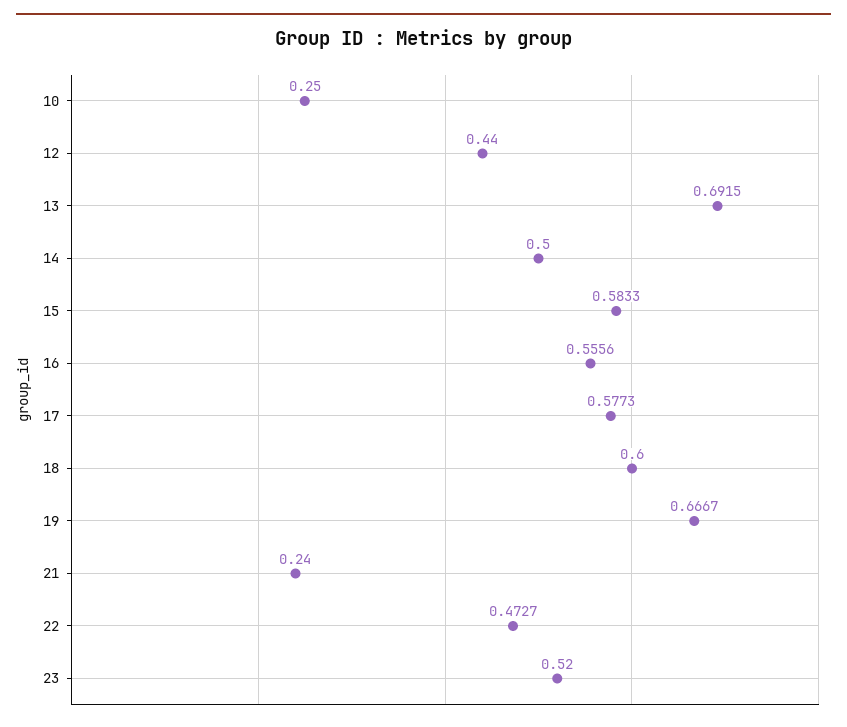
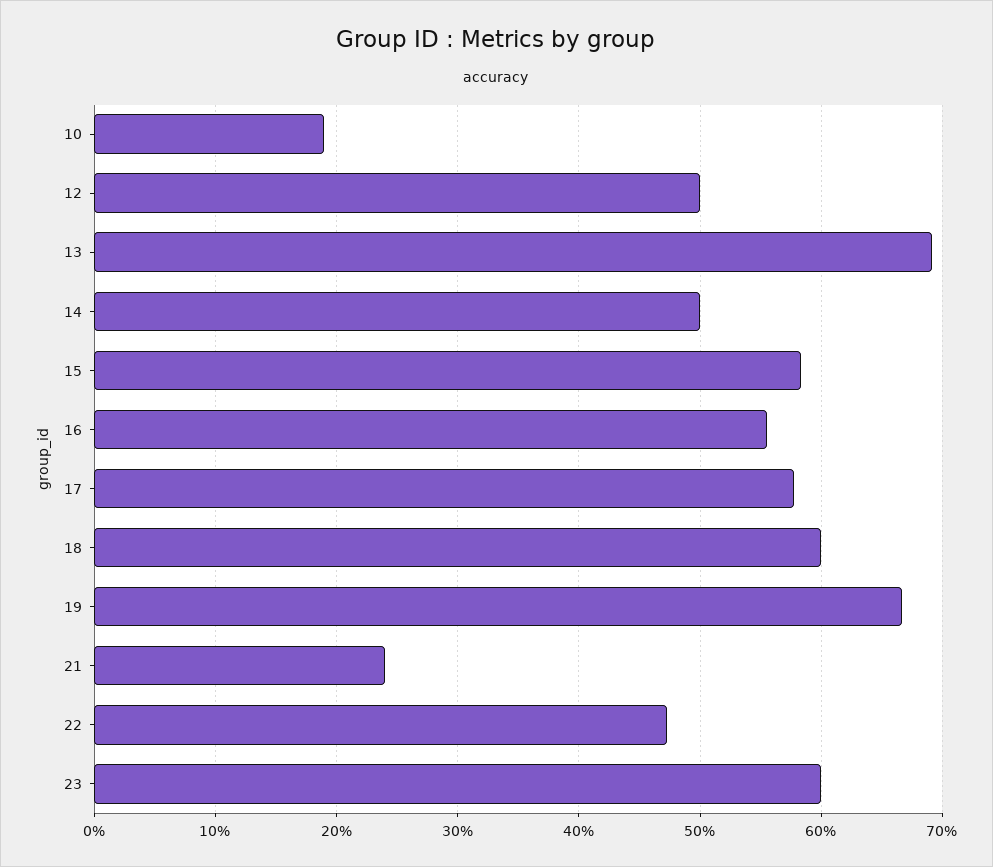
  {
-   "10": 0.25,
+   "10": 0.19,
-   "12": 0.44,
+   "12": 0.5,
    "13": 0.6915,
    "14": 0.5,
    "15": 0.5833,
    "16": 0.5556,
    "17": 0.5773,
    "18": 0.6,
    "19": 0.6667,
    "21": 0.24,
    "22": 0.4727,
-   "23": 0.52
+   "23": 0.6
  }

